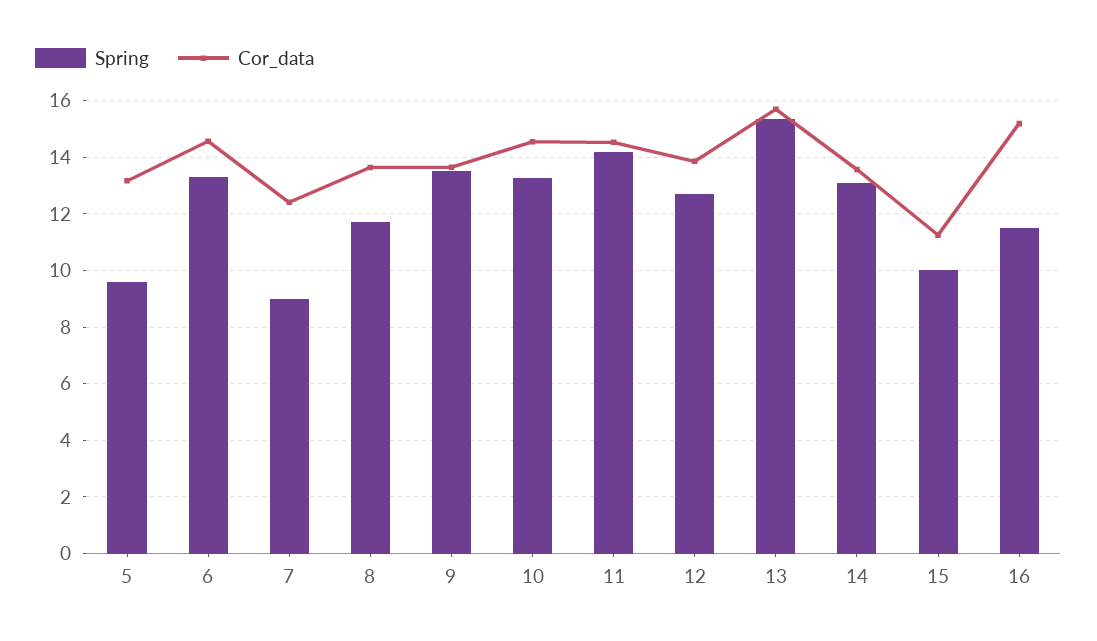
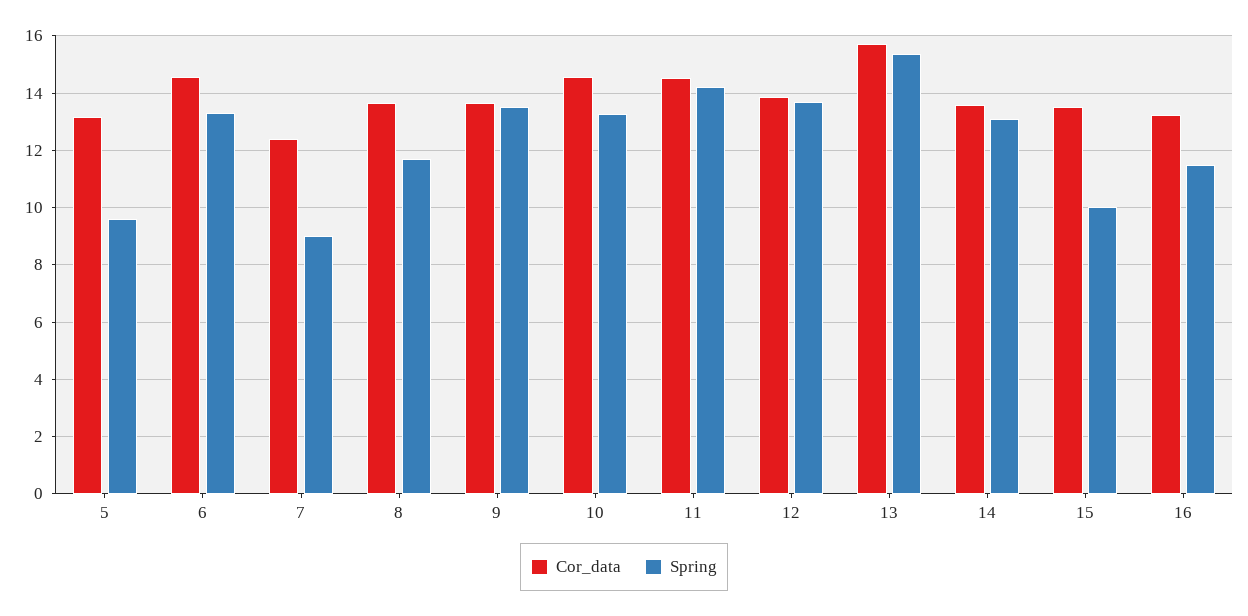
  {
    "Spring": {
      "5": 9.5,
      "6": 13.25,
      "7": 9,
      "8": 11.75,
      "9": 13.5,
      "10": 13.25,
      "11": 14.25,
-     "12": 12.75,
+     "12": 13.75,
      "13": 15.25,
      "14": 13,
      "15": 10,
      "16": 11.5
    },
    "Cor_data": {
      "5": 13.25,
      "6": 14.5,
      "7": 12.5,
      "8": 13.75,
      "9": 13.75,
      "10": 14.5,
      "11": 14.5,
      "12": 13.75,
      "13": 15.75,
      "14": 13.5,
-     "15": 11.25,
+     "15": 13.5,
-     "16": 15.25
+     "16": 13.25
    }
  }

